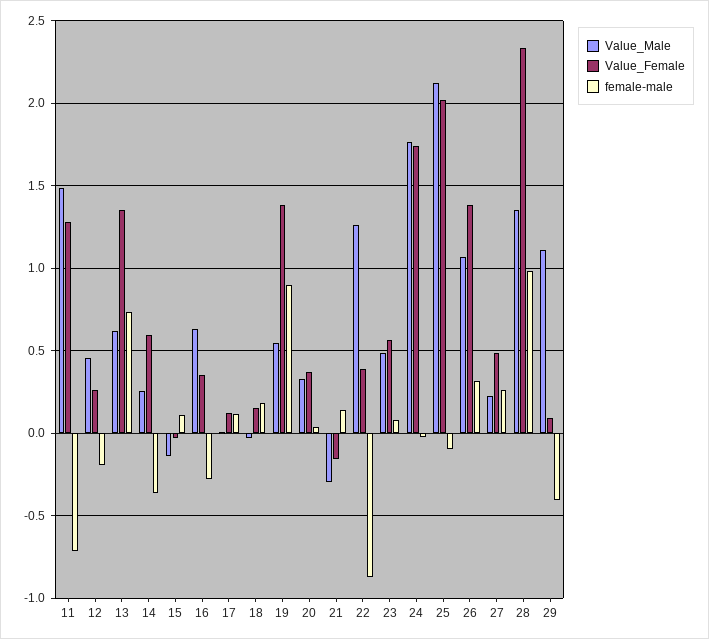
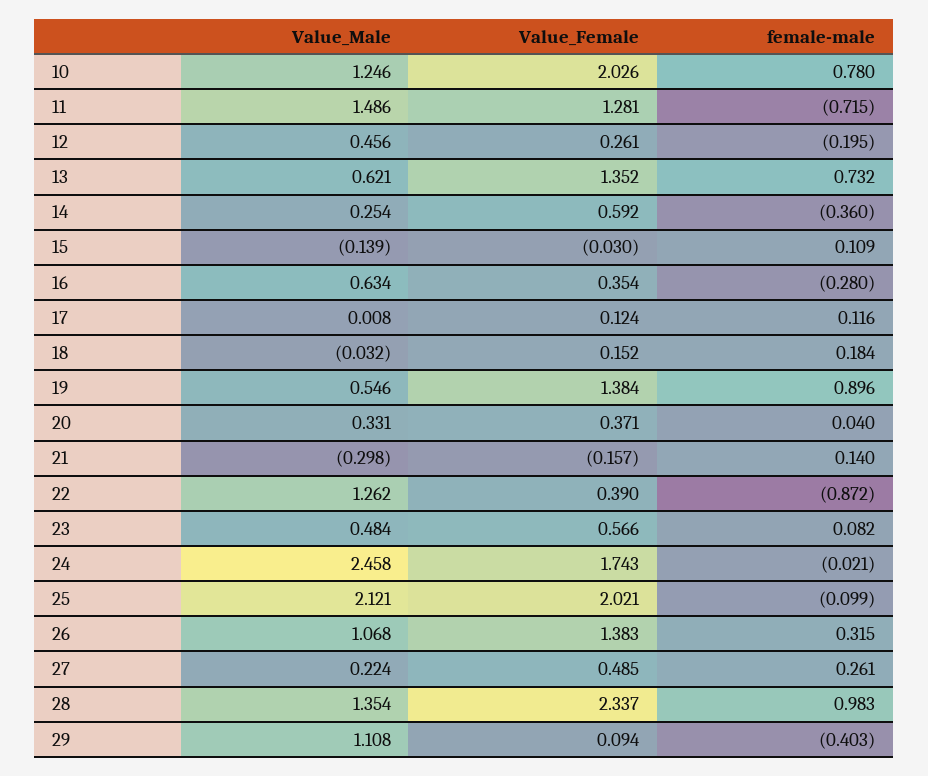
  {
    "Value_Male": {
      "11": 1.486,
      "12": 0.456,
      "13": 0.621,
      "14": 0.254,
      "15": -0.139,
      "16": 0.634,
      "17": 0.008,
      "18": -0.032,
      "19": 0.546,
      "20": 0.331,
      "21": -0.298,
      "22": 1.262,
      "23": 0.484,
-     "24": 1.75,
+     "24": 2.458,
      "25": 2.121,
      "26": 1.068,
      "27": 0.224,
      "28": 1.354,
-     "29": 1.108
+     "29": 1.108,
+     "10": 1.246
    },
    "Value_Female": {
      "11": 1.281,
      "12": 0.261,
      "13": 1.352,
      "14": 0.592,
      "15": -0.03,
      "16": 0.354,
      "17": 0.124,
      "18": 0.152,
      "19": 1.384,
      "20": 0.371,
      "21": -0.157,
      "22": 0.39,
      "23": 0.566,
      "24": 1.743,
      "25": 2.021,
      "26": 1.383,
      "27": 0.485,
      "28": 2.337,
-     "29": 0.094
+     "29": 0.094,
+     "10": 2.026
    },
    "female-male": {
      "11": -0.715,
      "12": -0.195,
      "13": 0.732,
      "14": -0.36,
      "15": 0.109,
      "16": -0.28,
      "17": 0.116,
      "18": 0.184,
      "19": 0.896,
      "20": 0.04,
      "21": 0.14,
      "22": -0.872,
      "23": 0.082,
      "24": -0.021,
      "25": -0.099,
      "26": 0.315,
      "27": 0.261,
      "28": 0.983,
-     "29": -0.403
+     "29": -0.403,
+     "10": 0.78
    }
  }

